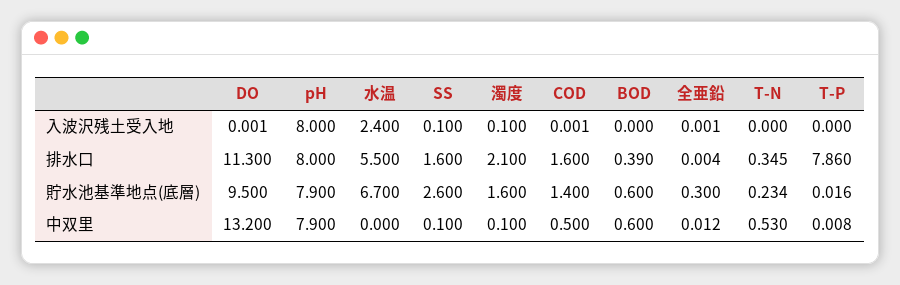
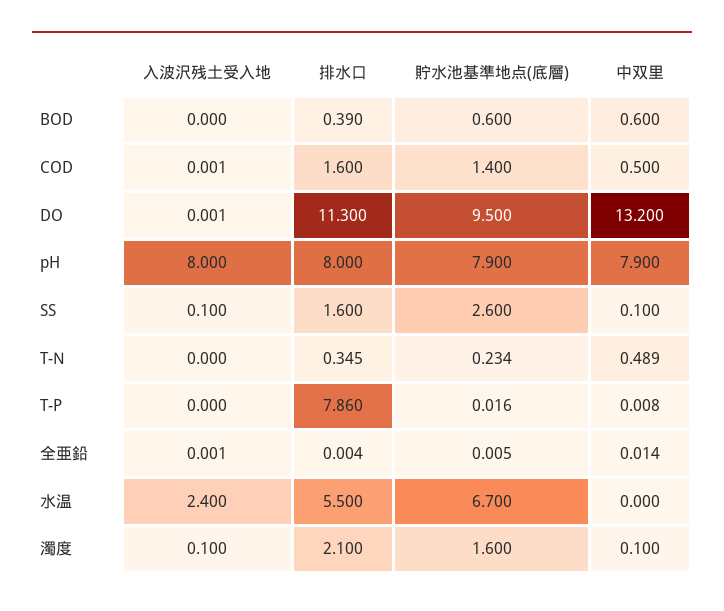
  {
    "DO": {
      "入波沢残土受入地": 0.001,
      "排水口": 11.3,
      "貯水池基準地点(底層)": 9.5,
      "中双里": 13.2
    },
    "pH": {
      "入波沢残土受入地": 8,
      "排水口": 8,
      "貯水池基準地点(底層)": 7.9,
      "中双里": 7.9
    },
    "水温": {
      "入波沢残土受入地": 2.4,
      "排水口": 5.5,
      "貯水池基準地点(底層)": 6.7,
      "中双里": 0
    },
    "SS": {
      "入波沢残土受入地": 0.1,
      "排水口": 1.6,
      "貯水池基準地点(底層)": 2.6,
      "中双里": 0.1
    },
    "濁度": {
      "入波沢残土受入地": 0.1,
      "排水口": 2.1,
      "貯水池基準地点(底層)": 1.6,
      "中双里": 0.1
    },
    "COD": {
      "入波沢残土受入地": 0.001,
      "排水口": 1.6,
      "貯水池基準地点(底層)": 1.4,
      "中双里": 0.5
    },
    "BOD": {
      "入波沢残土受入地": 0,
      "排水口": 0.39,
      "貯水池基準地点(底層)": 0.6,
      "中双里": 0.6
    },
    "全亜鉛": {
      "入波沢残土受入地": 0.001,
      "排水口": 0.004,
-     "貯水池基準地点(底層)": 0.3,
+     "貯水池基準地点(底層)": 0.005,
-     "中双里": 0.012
+     "中双里": 0.014
    },
    "T-N": {
      "入波沢残土受入地": 0,
      "排水口": 0.345,
      "貯水池基準地点(底層)": 0.234,
-     "中双里": 0.53
+     "中双里": 0.489
    },
    "T-P": {
      "入波沢残土受入地": 0,
      "排水口": 7.86,
      "貯水池基準地点(底層)": 0.016,
      "中双里": 0.008
    }
  }

